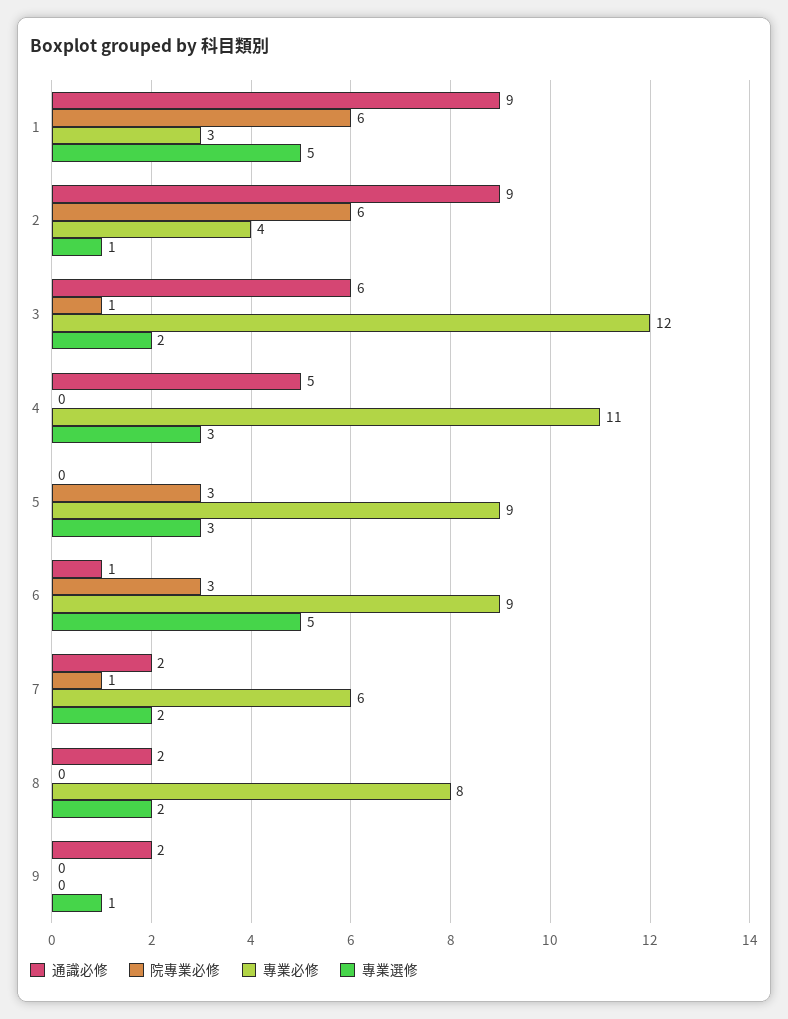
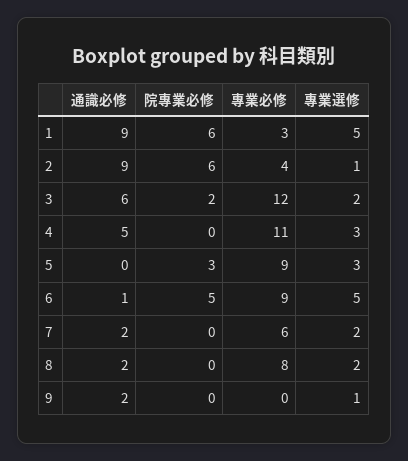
  {
    "通識必修": {
      "1": 9,
      "2": 9,
      "3": 6,
      "4": 5,
      "5": 0,
      "6": 1,
      "7": 2,
      "8": 2,
      "9": 2
    },
    "院專業必修": {
      "1": 6,
      "2": 6,
-     "3": 1,
+     "3": 2,
      "4": 0,
      "5": 3,
-     "6": 3,
+     "6": 5,
-     "7": 1,
+     "7": 0,
      "8": 0,
      "9": 0
    },
    "專業必修": {
      "1": 3,
      "2": 4,
      "3": 12,
      "4": 11,
      "5": 9,
      "6": 9,
      "7": 6,
      "8": 8,
      "9": 0
    },
    "專業選修": {
      "1": 5,
      "2": 1,
      "3": 2,
      "4": 3,
      "5": 3,
      "6": 5,
      "7": 2,
      "8": 2,
      "9": 1
    }
  }

